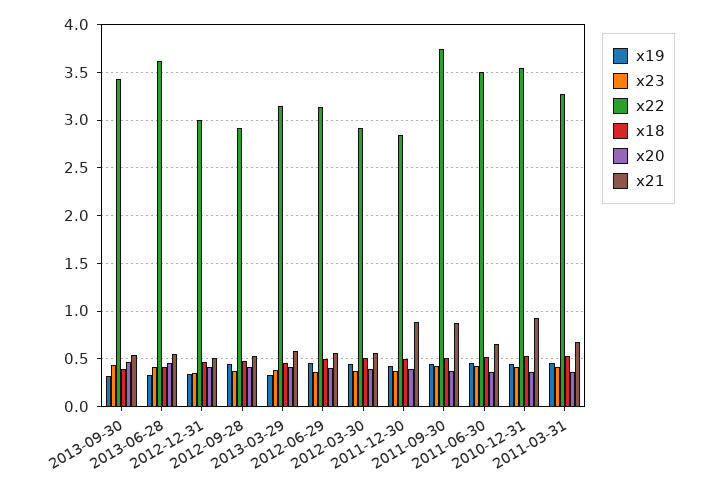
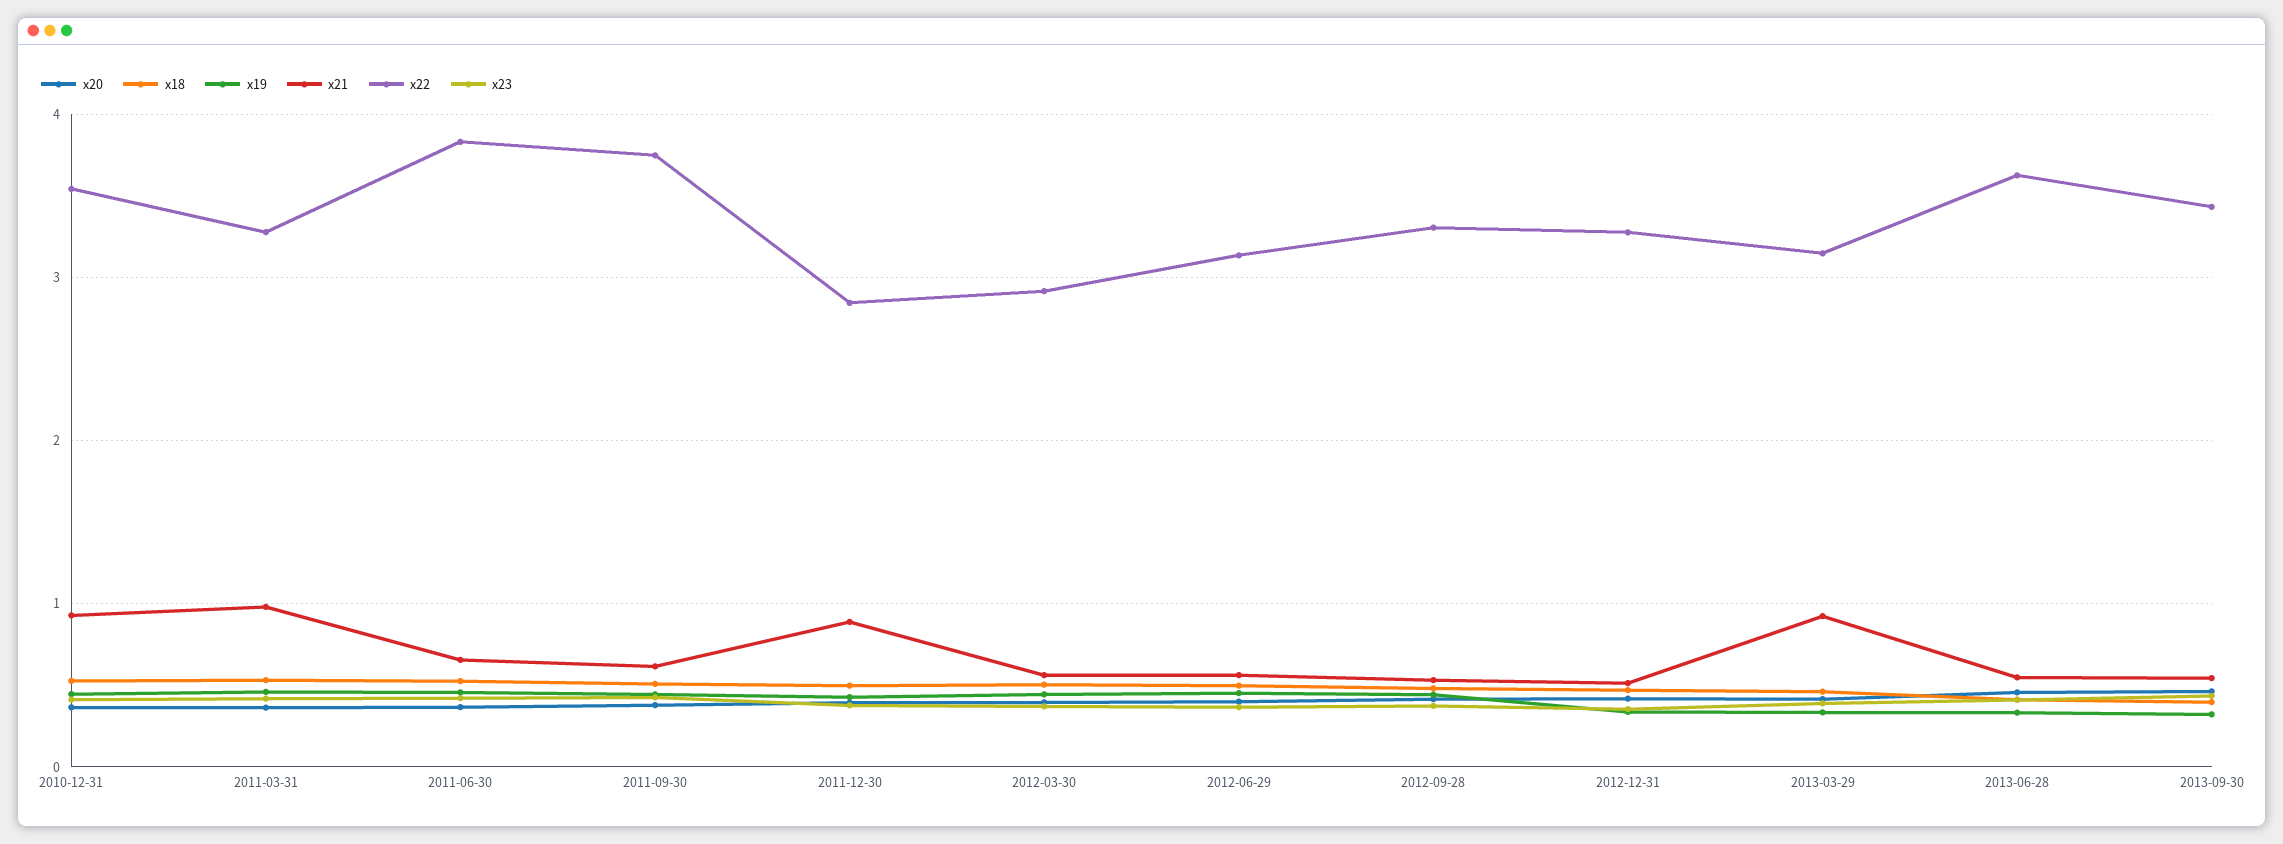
  {
    "x19": {
      "2013-09-30": 0.3,
      "2013-06-28": 0.3,
      "2012-12-31": 0.3,
      "2012-09-28": 0.4,
      "2013-03-29": 0.3,
      "2012-06-29": 0.5,
      "2012-03-30": 0.4,
      "2011-12-30": 0.4,
      "2011-09-30": 0.4,
      "2011-06-30": 0.5,
      "2010-12-31": 0.4,
      "2011-03-31": 0.5
    },
    "x23": {
      "2013-09-30": 0.4,
      "2013-06-28": 0.4,
      "2012-12-31": 0.4,
      "2012-09-28": 0.4,
      "2013-03-29": 0.4,
      "2012-06-29": 0.4,
      "2012-03-30": 0.4,
      "2011-12-30": 0.4,
      "2011-09-30": 0.4,
      "2011-06-30": 0.4,
      "2010-12-31": 0.4,
      "2011-03-31": 0.4
    },
    "x22": {
      "2013-09-30": 3.4,
      "2013-06-28": 3.6,
-     "2012-12-31": 3,
+     "2012-12-31": 3.3,
-     "2012-09-28": 2.9,
+     "2012-09-28": 3.3,
      "2013-03-29": 3.1,
      "2012-06-29": 3.1,
      "2012-03-30": 2.9,
      "2011-12-30": 2.8,
      "2011-09-30": 3.7,
-     "2011-06-30": 3.5,
+     "2011-06-30": 3.8,
      "2010-12-31": 3.5,
      "2011-03-31": 3.3
    },
    "x18": {
      "2013-09-30": 0.4,
      "2013-06-28": 0.4,
      "2012-12-31": 0.5,
      "2012-09-28": 0.5,
      "2013-03-29": 0.5,
      "2012-06-29": 0.5,
      "2012-03-30": 0.5,
      "2011-12-30": 0.5,
      "2011-09-30": 0.5,
      "2011-06-30": 0.5,
      "2010-12-31": 0.5,
      "2011-03-31": 0.5
    },
    "x20": {
      "2013-09-30": 0.5,
      "2013-06-28": 0.5,
      "2012-12-31": 0.4,
      "2012-09-28": 0.4,
      "2013-03-29": 0.4,
      "2012-06-29": 0.4,
      "2012-03-30": 0.4,
      "2011-12-30": 0.4,
      "2011-09-30": 0.4,
      "2011-06-30": 0.4,
      "2010-12-31": 0.4,
      "2011-03-31": 0.4
    },
    "x21": {
      "2013-09-30": 0.5,
      "2013-06-28": 0.5,
      "2012-12-31": 0.5,
      "2012-09-28": 0.5,
-     "2013-03-29": 0.6,
+     "2013-03-29": 0.9,
      "2012-06-29": 0.6,
      "2012-03-30": 0.6,
      "2011-12-30": 0.9,
-     "2011-09-30": 0.9,
+     "2011-09-30": 0.6,
      "2011-06-30": 0.7,
      "2010-12-31": 0.9,
-     "2011-03-31": 0.7
+     "2011-03-31": 1
    }
  }

